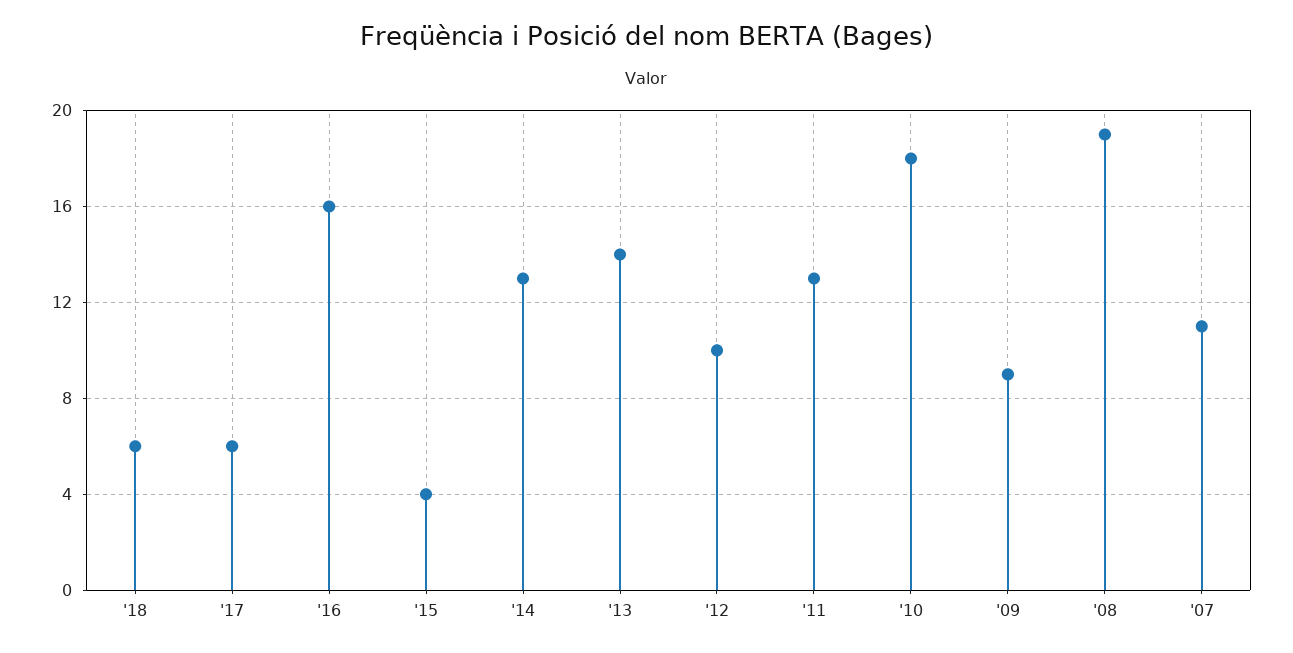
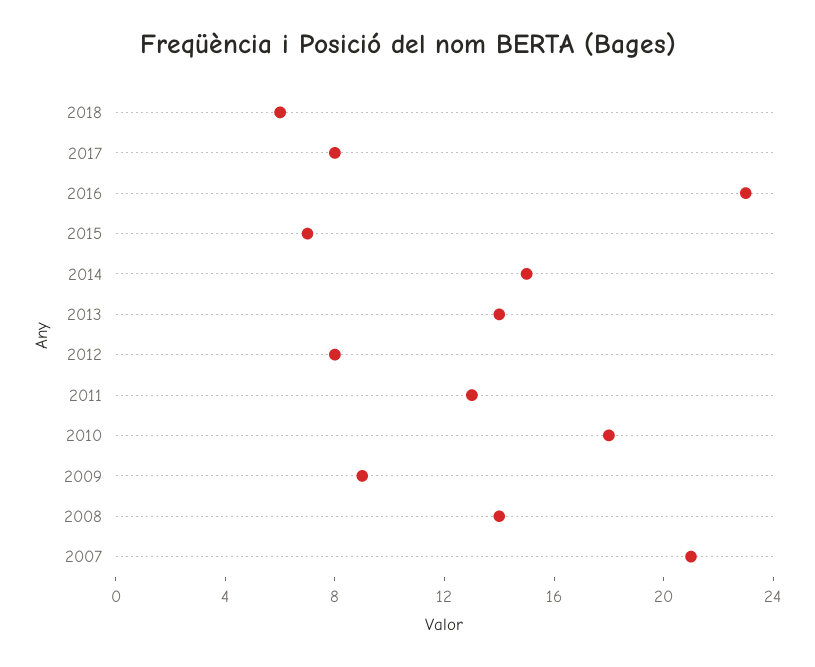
  {
    "'18": 6,
-   "'17": 6,
+   "'17": 8,
-   "'16": 16,
+   "'16": 23,
-   "'15": 4,
+   "'15": 7,
-   "'14": 13,
+   "'14": 15,
    "'13": 14,
-   "'12": 10,
+   "'12": 8,
    "'11": 13,
    "'10": 18,
    "'09": 9,
-   "'08": 19,
+   "'08": 14,
-   "'07": 11
+   "'07": 21
  }

